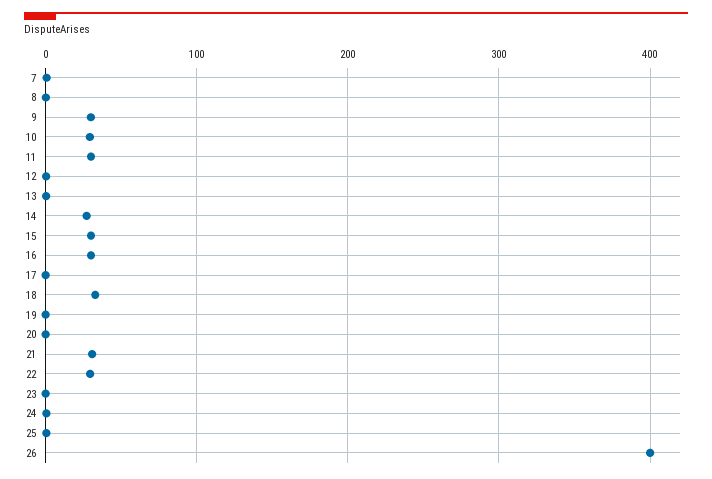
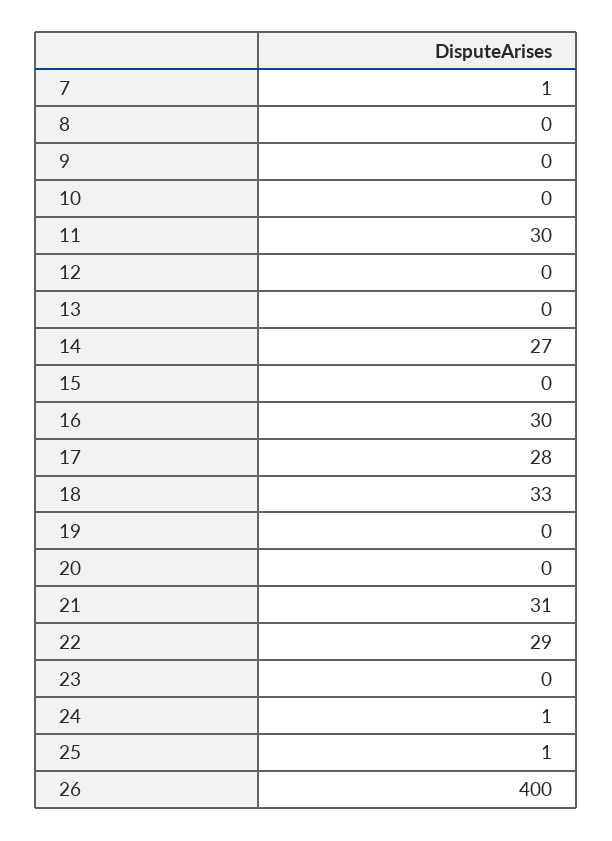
  {
    "7": 1,
    "8": 0,
-   "9": 30,
+   "9": 0,
-   "10": 30,
+   "10": 0,
    "11": 30,
    "12": 0,
    "13": 0,
    "14": 27,
-   "15": 30,
+   "15": 0,
    "16": 30,
-   "17": 0,
+   "17": 28,
    "18": 33,
    "19": 0,
    "20": 0,
    "21": 31,
    "22": 29,
    "23": 0,
    "24": 1,
    "25": 1,
    "26": 400
  }

